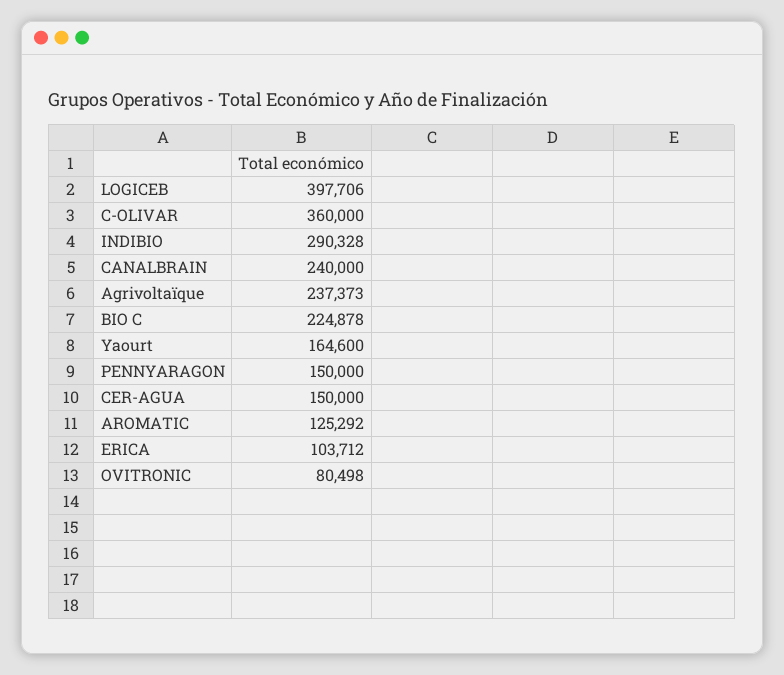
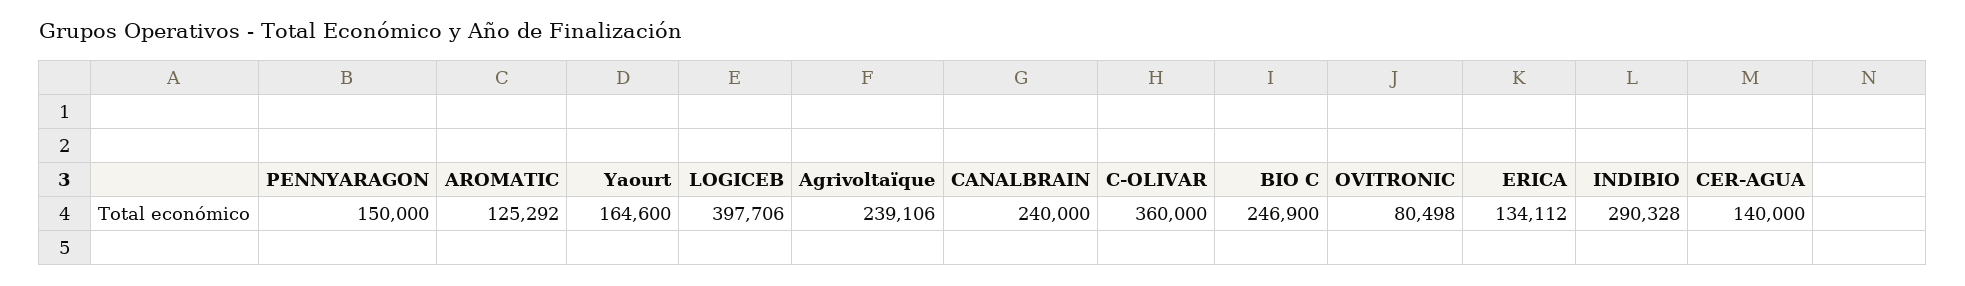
  {
    "LOGICEB": 397706,
    "C-OLIVAR": 360000,
    "INDIBIO": 290328,
    "CANALBRAIN": 240000,
-   "Agrivoltaïque": 237373,
+   "Agrivoltaïque": 239106,
-   "BIO C": 224878,
+   "BIO C": 246900,
    "Yaourt": 164600,
    "PENNYARAGON": 150000,
-   "CER-AGUA": 150000,
+   "CER-AGUA": 140000,
    "AROMATIC": 125292,
-   "ERICA": 103712,
+   "ERICA": 134112,
    "OVITRONIC": 80498
  }

